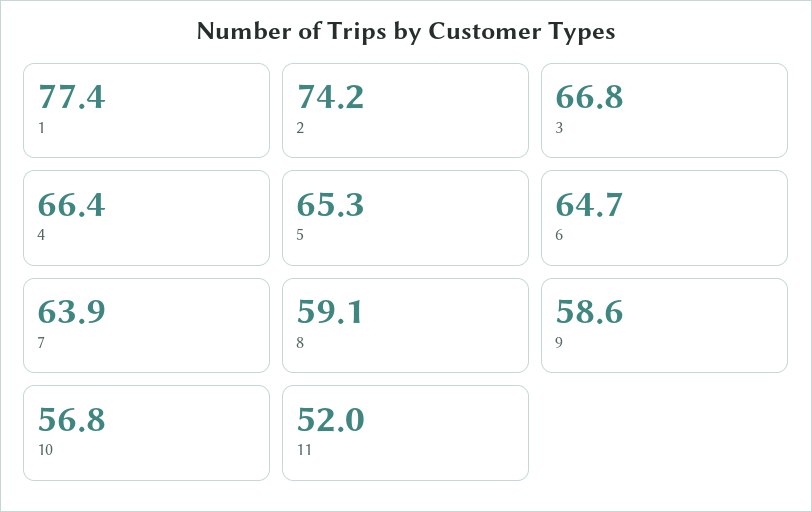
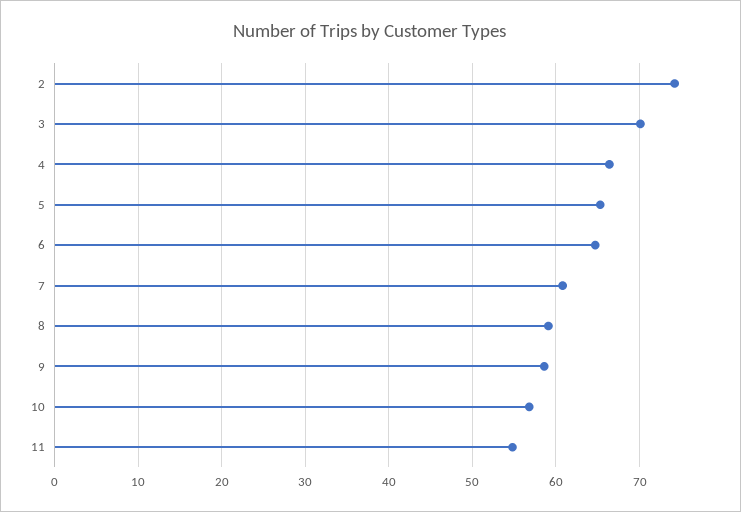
  {
-   "1": 77.4,
    "2": 74.2,
-   "3": 66.8,
+   "3": 70,
    "4": 66.4,
    "5": 65.3,
    "6": 64.7,
-   "7": 63.9,
+   "7": 61,
    "8": 59.1,
    "9": 58.6,
    "10": 56.8,
-   "11": 52
+   "11": 55
  }

